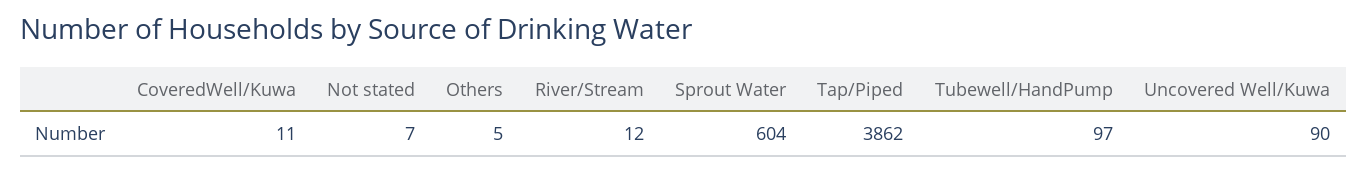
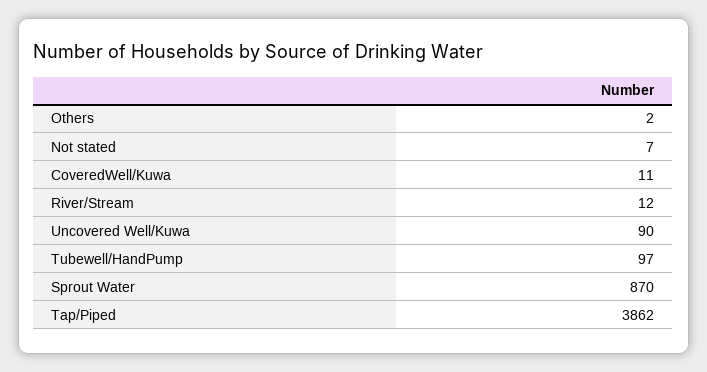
  {
    "CoveredWell/Kuwa": 11,
    "Not stated": 7,
-   "Others": 5,
+   "Others": 2,
    "River/Stream": 12,
-   "Sprout Water": 604,
+   "Sprout Water": 870,
    "Tap/Piped": 3862,
    "Tubewell/HandPump": 97,
    "Uncovered Well/Kuwa": 90
  }

